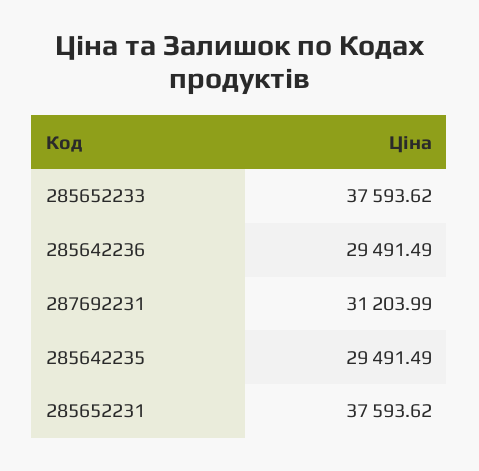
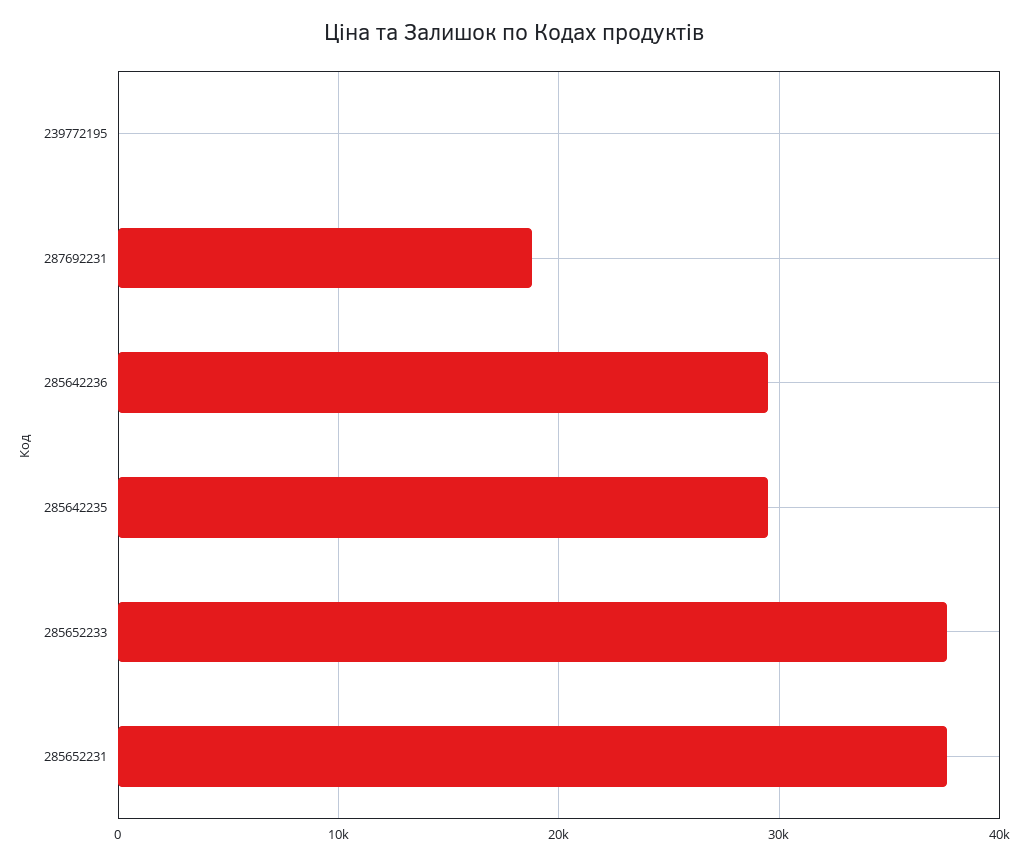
  {
    "285652233": 37593.62,
    "285642236": 29491.49,
-   "287692231": 31203.99,
+   "287692231": 19000,
    "285642235": 29491.49,
-   "285652231": 37593.62
+   "285652231": 37593.62,
+   "239772195": 0
  }

